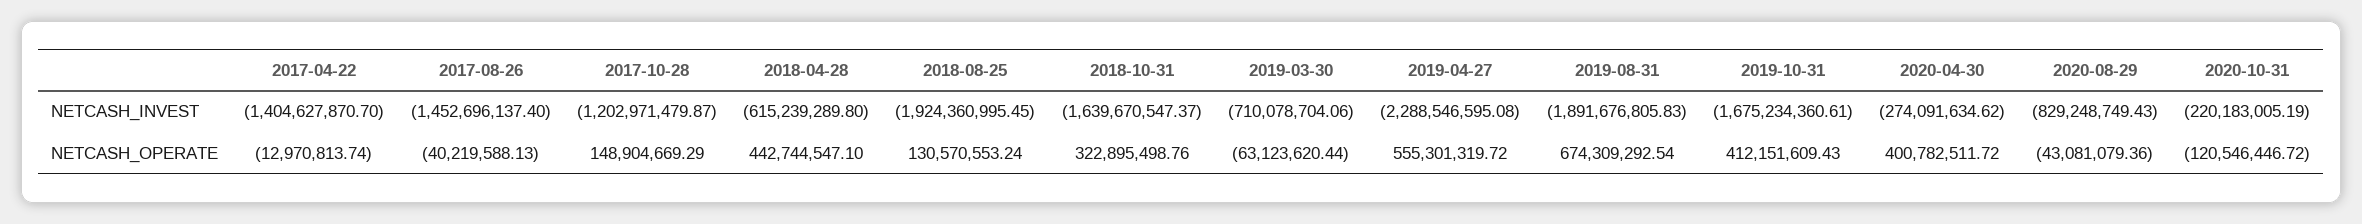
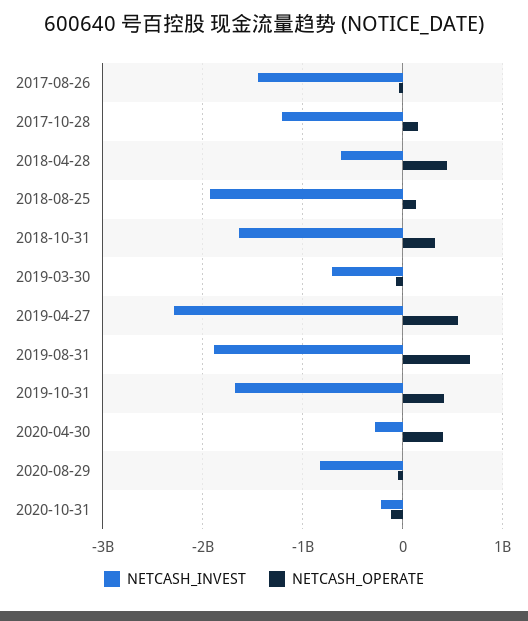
  {
    "NETCASH_INVEST": {
-     "2017-04-22": -1404627870.7,
      "2017-08-26": -1452696137.4,
      "2017-10-28": -1202971479.87,
      "2018-04-28": -615239289.8,
      "2018-08-25": -1924360995.45,
      "2018-10-31": -1639670547.37,
      "2019-03-30": -710078704.06,
      "2019-04-27": -2288546595.08,
      "2019-08-31": -1891676805.83,
      "2019-10-31": -1675234360.61,
      "2020-04-30": -274091634.62,
      "2020-08-29": -829248749.43,
      "2020-10-31": -220183005.19
    },
    "NETCASH_OPERATE": {
-     "2017-04-22": -12970813.74,
      "2017-08-26": -40219588.13,
      "2017-10-28": 148904669.29,
      "2018-04-28": 442744547.1,
      "2018-08-25": 130570553.24,
      "2018-10-31": 322895498.76,
      "2019-03-30": -63123620.44,
      "2019-04-27": 555301319.72,
      "2019-08-31": 674309292.54,
      "2019-10-31": 412151609.43,
      "2020-04-30": 400782511.72,
      "2020-08-29": -43081079.36,
      "2020-10-31": -120546446.72
    }
  }

